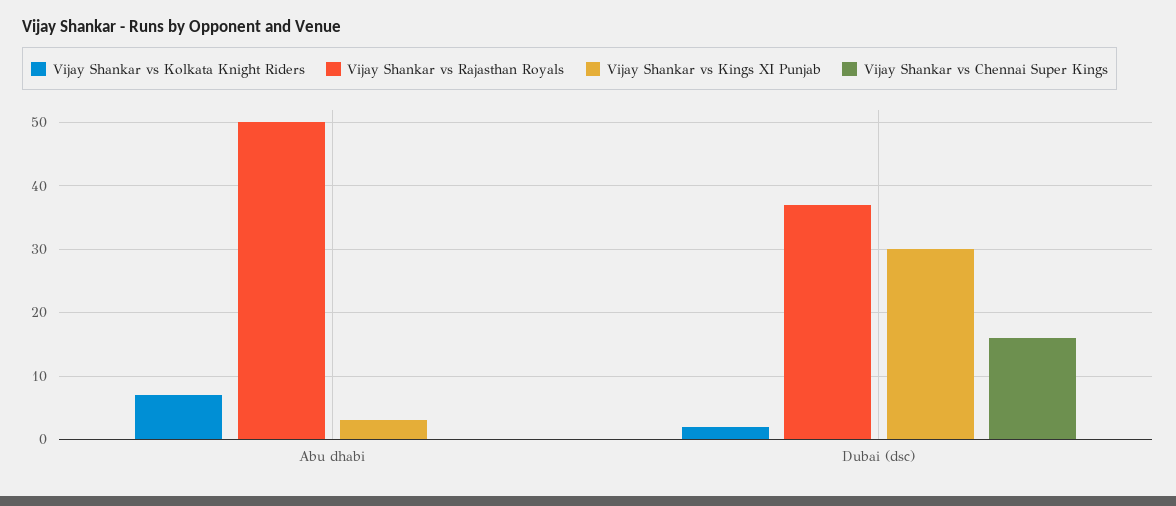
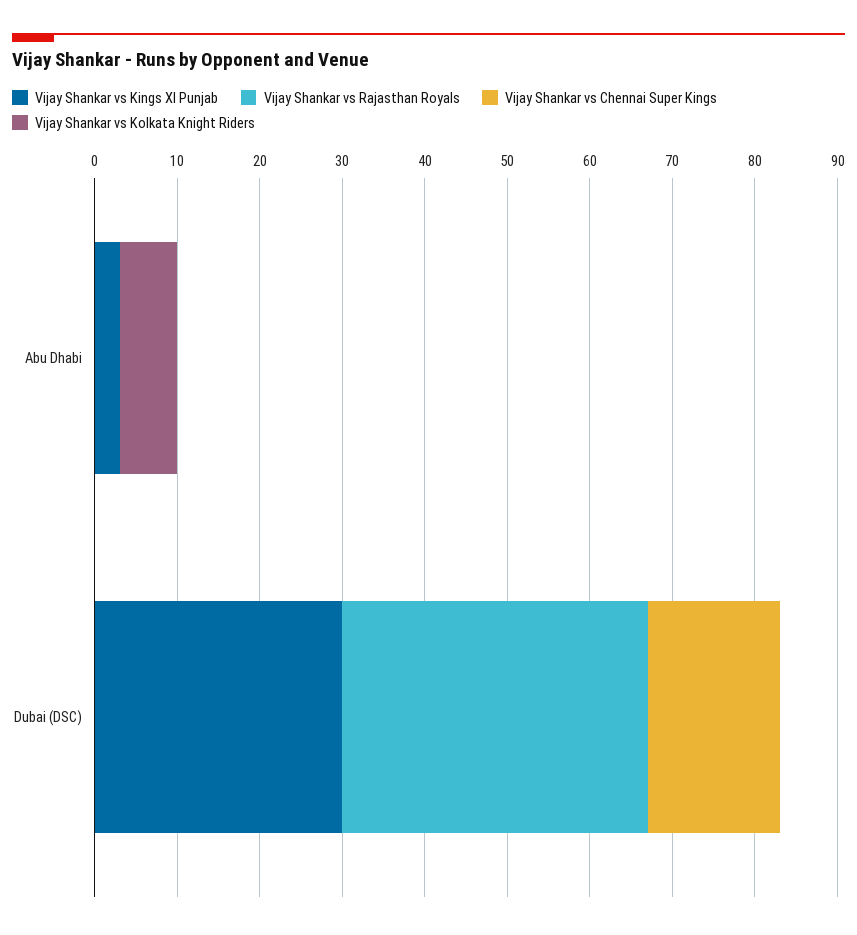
  {
    "Vijay Shankar vs Kolkata Knight Riders": {
      "Abu dhabi": 7,
-     "Dubai (dsc)": 2
+     "Dubai (dsc)": 0
    },
    "Vijay Shankar vs Rajasthan Royals": {
-     "Abu dhabi": 50,
+     "Abu dhabi": 0,
      "Dubai (dsc)": 37
    },
    "Vijay Shankar vs Kings XI Punjab": {
      "Abu dhabi": 3,
      "Dubai (dsc)": 30
    },
    "Vijay Shankar vs Chennai Super Kings": {
      "Abu dhabi": 0,
      "Dubai (dsc)": 16
    }
  }

